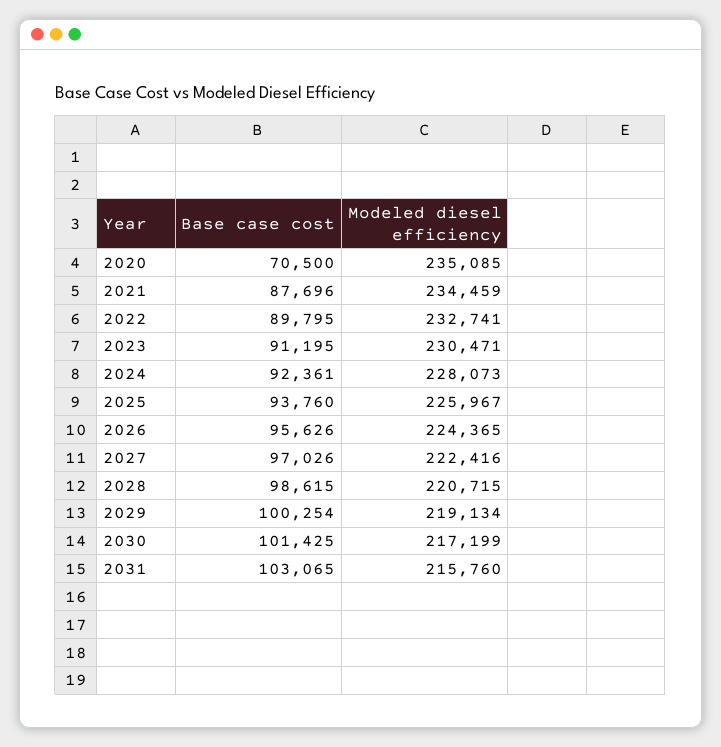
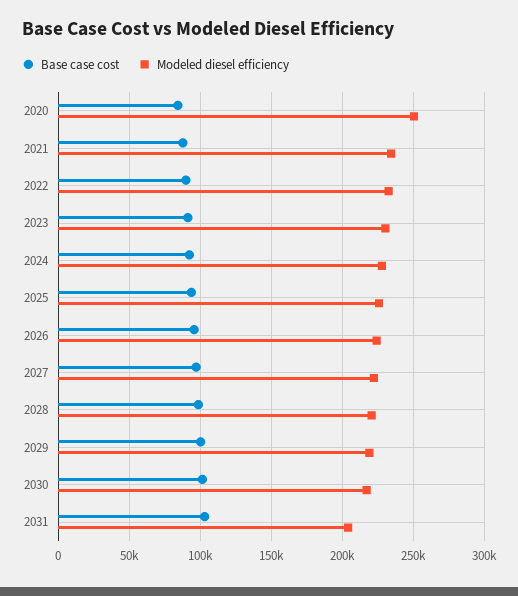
  {
    "Base case cost": {
-     "2020": 70500,
+     "2020": 85000,
      "2021": 87696,
      "2022": 89795,
      "2023": 91195,
      "2024": 92361,
      "2025": 93760,
      "2026": 95626,
      "2027": 97026,
      "2028": 98615,
      "2029": 100254,
      "2030": 101425,
      "2031": 103065
    },
    "Modeled diesel efficiency": {
-     "2020": 235085,
+     "2020": 250000,
      "2021": 234459,
      "2022": 232741,
      "2023": 230471,
      "2024": 228073,
      "2025": 225967,
      "2026": 224365,
      "2027": 222416,
      "2028": 220715,
      "2029": 219134,
      "2030": 217199,
-     "2031": 215760
+     "2031": 205000
    }
  }

